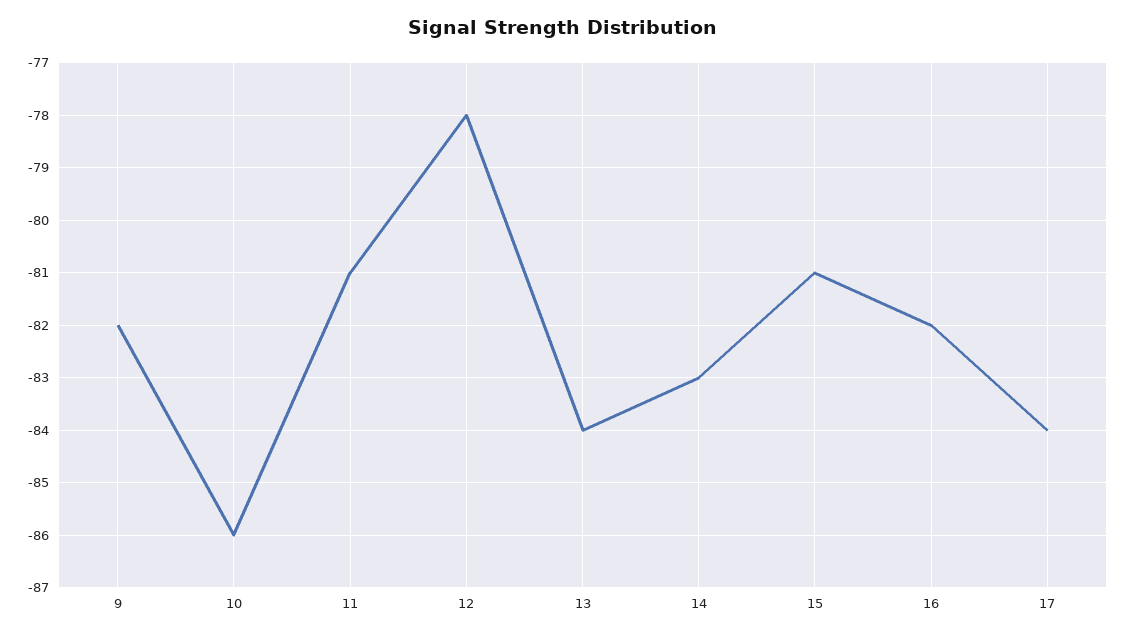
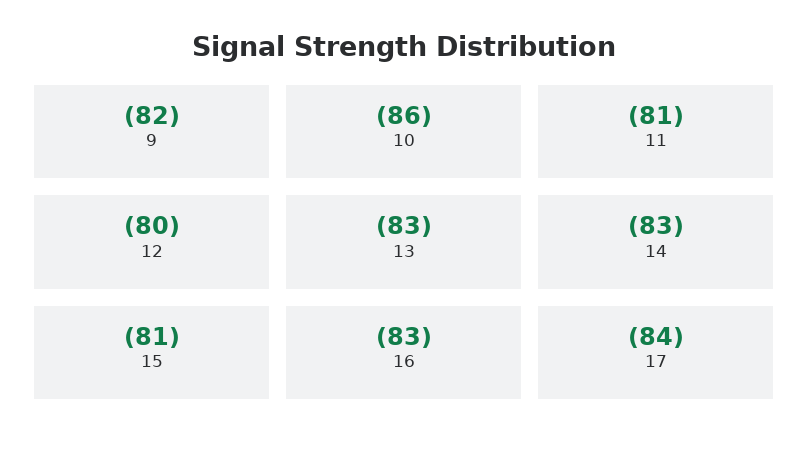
  {
    "9": -82,
    "10": -86,
    "11": -81,
-   "12": -78,
+   "12": -80,
-   "13": -84,
+   "13": -83,
    "14": -83,
    "15": -81,
-   "16": -82,
+   "16": -83,
    "17": -84
  }

